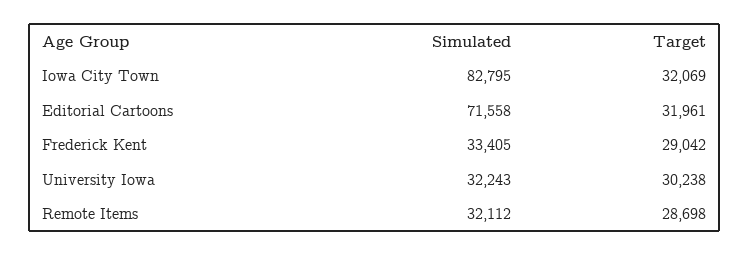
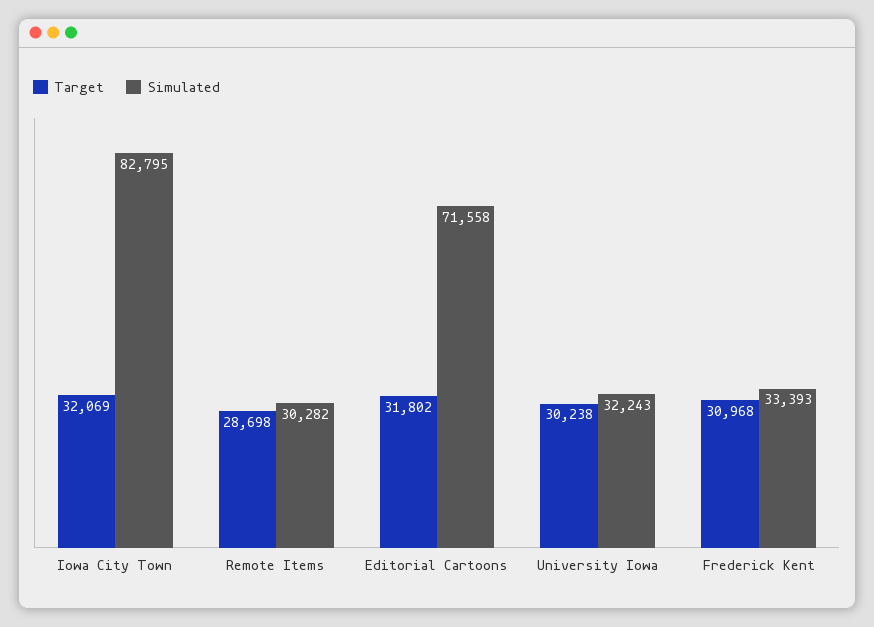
  {
    "Simulated": {
      "Iowa City Town": 82795,
      "Editorial Cartoons": 71558,
-     "Frederick Kent": 33405,
+     "Frederick Kent": 33393,
      "University Iowa": 32243,
-     "Remote Items": 32112
+     "Remote Items": 30282
    },
    "Target": {
      "Iowa City Town": 32069,
-     "Editorial Cartoons": 31961,
+     "Editorial Cartoons": 31802,
-     "Frederick Kent": 29042,
+     "Frederick Kent": 30968,
      "University Iowa": 30238,
      "Remote Items": 28698
    }
  }

